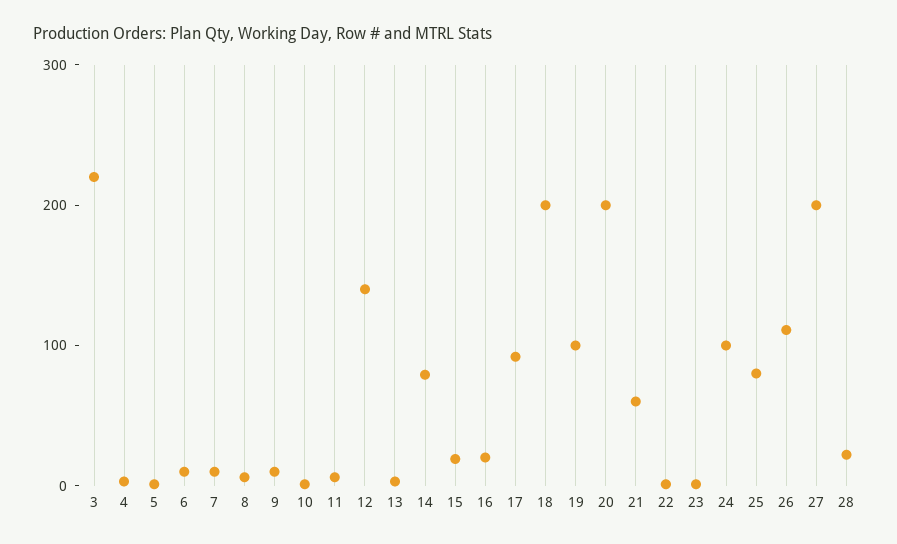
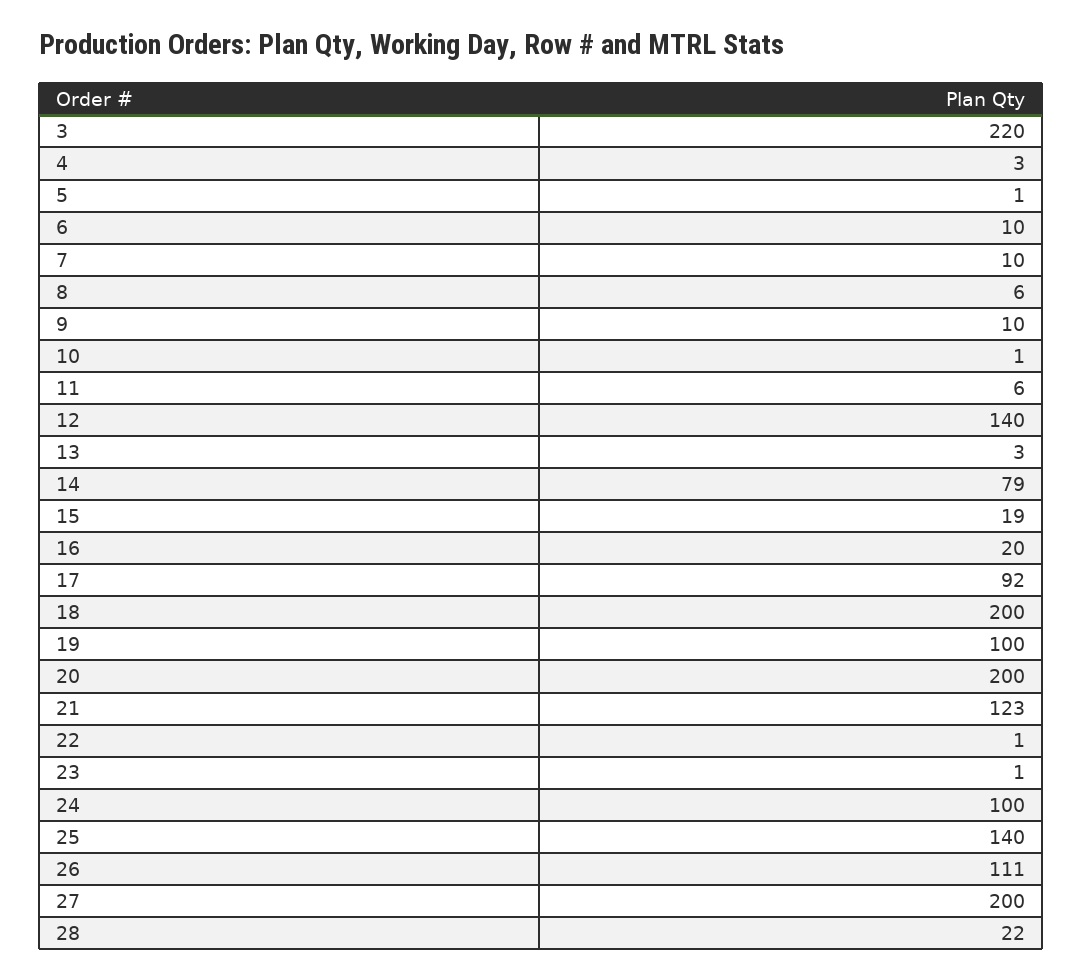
  {
    "3": 220,
    "4": 3,
    "5": 1,
    "6": 10,
    "7": 10,
    "8": 6,
    "9": 10,
    "10": 1,
    "11": 6,
    "12": 140,
    "13": 3,
    "14": 79,
    "15": 19,
    "16": 20,
    "17": 92,
    "18": 200,
    "19": 100,
    "20": 200,
-   "21": 60,
+   "21": 123,
    "22": 1,
    "23": 1,
    "24": 100,
-   "25": 80,
+   "25": 140,
    "26": 111,
    "27": 200,
    "28": 22
  }

